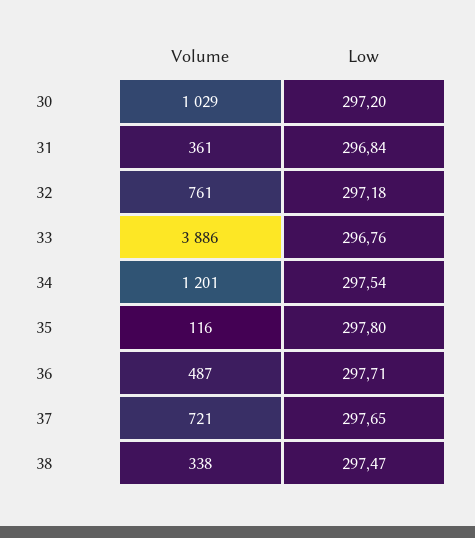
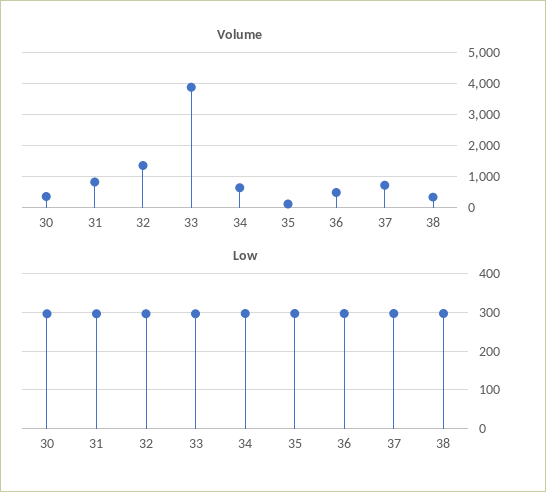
  {
    "Volume": {
-     "30": 1029,
+     "30": 400,
-     "31": 361,
+     "31": 800,
-     "32": 761,
+     "32": 1400,
      "33": 3886,
-     "34": 1201,
+     "34": 600,
      "35": 116,
      "36": 487,
      "37": 721,
      "38": 338
    },
    "Low": {
      "30": 297.2,
      "31": 296.84,
      "32": 297.18,
      "33": 296.76,
      "34": 297.54,
      "35": 297.8,
      "36": 297.71,
      "37": 297.65,
      "38": 297.47
    }
  }

